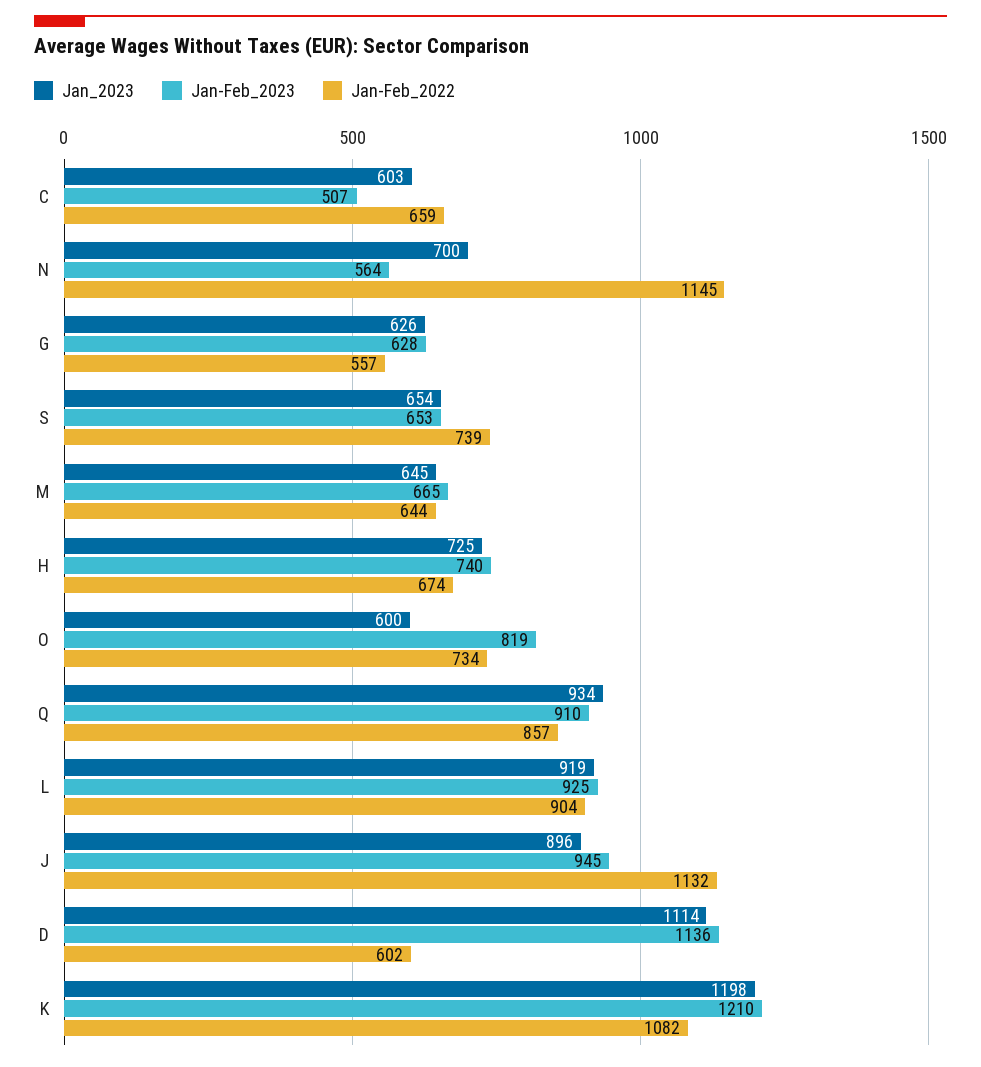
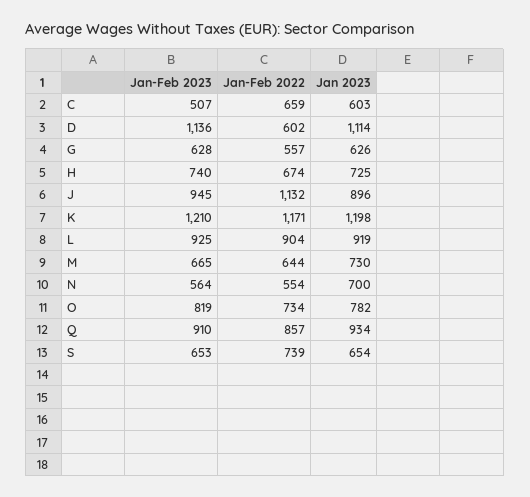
  {
    "Jan_2023": {
      "C": 603,
      "N": 700,
      "G": 626,
      "S": 654,
-     "M": 645,
+     "M": 730,
      "H": 725,
-     "O": 600,
+     "O": 782,
      "Q": 934,
      "L": 919,
      "J": 896,
      "D": 1114,
      "K": 1198
    },
    "Jan-Feb_2023": {
      "C": 507,
      "N": 564,
      "G": 628,
      "S": 653,
      "M": 665,
      "H": 740,
      "O": 819,
      "Q": 910,
      "L": 925,
      "J": 945,
      "D": 1136,
      "K": 1210
    },
    "Jan-Feb_2022": {
      "C": 659,
-     "N": 1145,
+     "N": 554,
      "G": 557,
      "S": 739,
      "M": 644,
      "H": 674,
      "O": 734,
      "Q": 857,
      "L": 904,
      "J": 1132,
      "D": 602,
-     "K": 1082
+     "K": 1171
    }
  }

